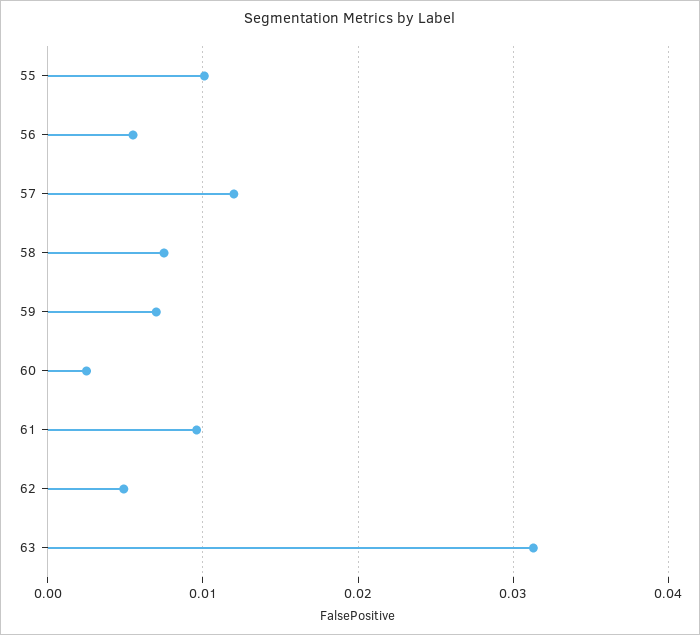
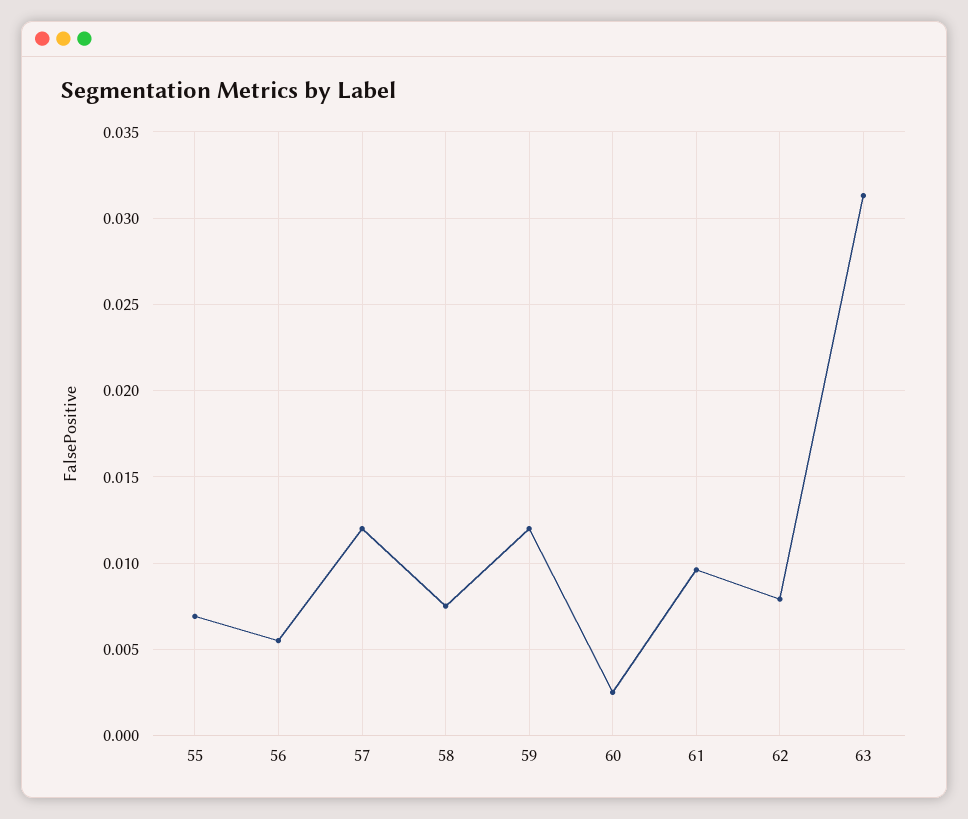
  {
-   "55": 0.01,
+   "55": 0.007,
    "56": 0.0055,
    "57": 0.012,
    "58": 0.0075,
-   "59": 0.007,
+   "59": 0.012,
    "60": 0.0025,
    "61": 0.0095,
-   "62": 0.005,
+   "62": 0.008,
    "63": 0.0315
  }

